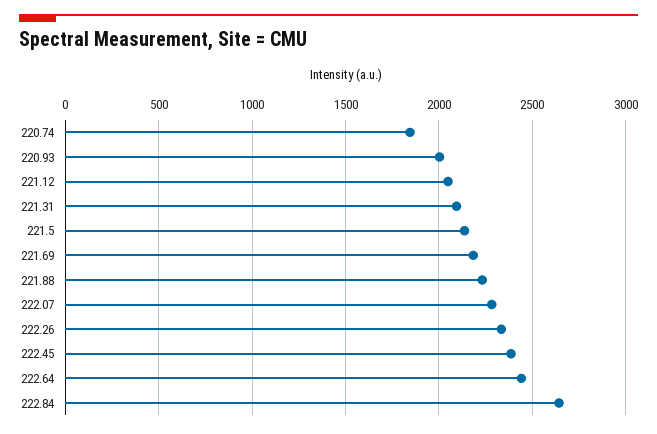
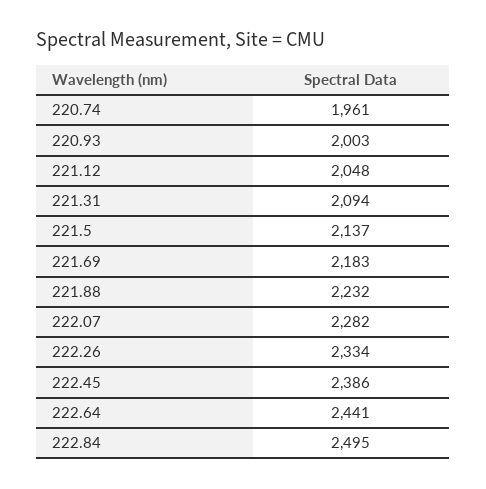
  {
-   "220.74": 1850,
+   "220.74": 1961,
    "220.93": 2003,
    "221.12": 2048,
    "221.31": 2094,
    "221.5": 2137,
    "221.69": 2183,
    "221.88": 2232,
    "222.07": 2282,
    "222.26": 2334,
    "222.45": 2386,
    "222.64": 2441,
-   "222.84": 2650
+   "222.84": 2495
  }

